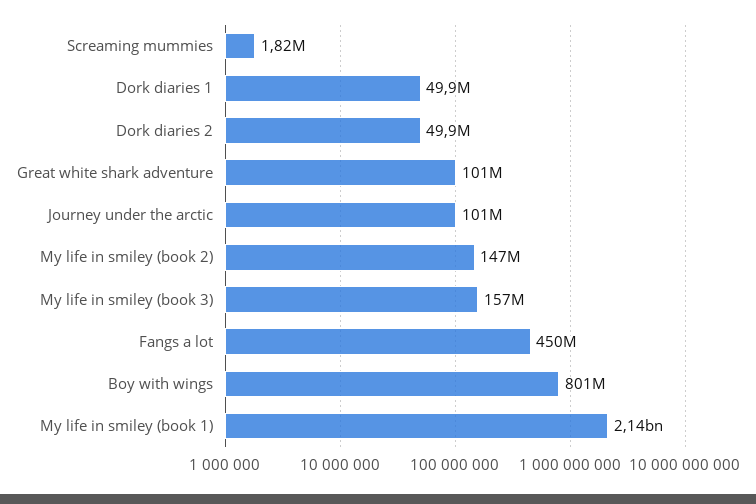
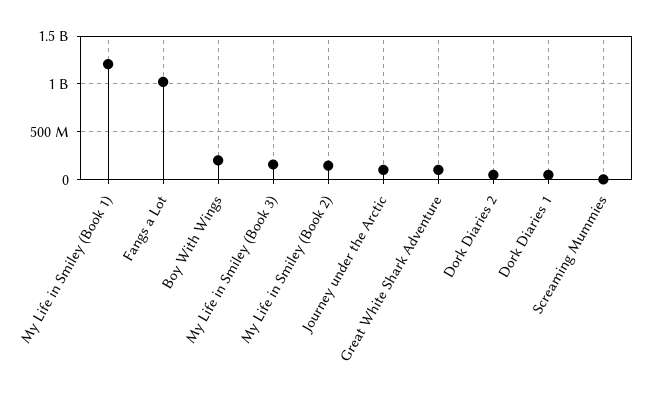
  {
    "Screaming mummies": 1820000,
    "Dork diaries 1": 49900000,
    "Dork diaries 2": 49900000,
    "Great white shark adventure": 101000000,
    "Journey under the arctic": 101000000,
    "My life in smiley (book 2)": 147000000,
    "My life in smiley (book 3)": 157000000,
-   "Fangs a lot": 450000000,
+   "Fangs a lot": 1000000000,
-   "Boy with wings": 801000000,
+   "Boy with wings": 200000000,
-   "My life in smiley (book 1)": 2140000000
+   "My life in smiley (book 1)": 1200000000
  }

